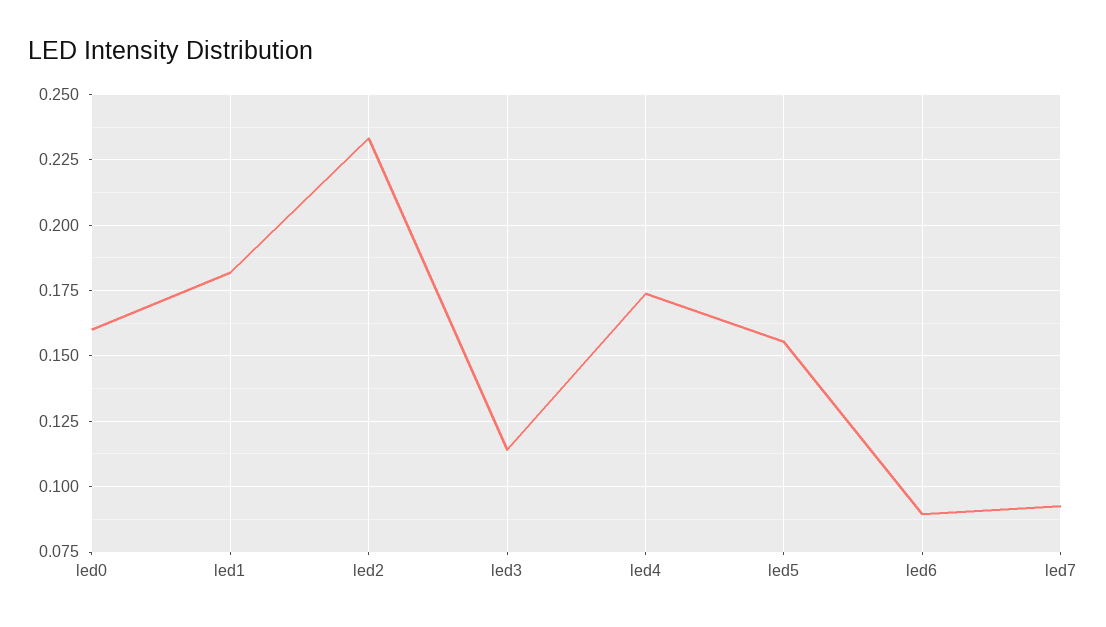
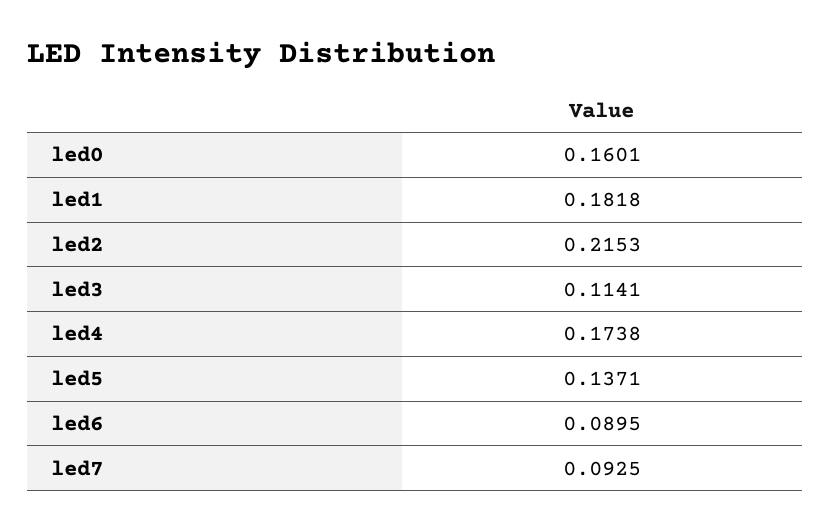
  {
    "led0": 0.1601,
    "led1": 0.1818,
-   "led2": 0.2325,
+   "led2": 0.2153,
    "led3": 0.1141,
    "led4": 0.1738,
-   "led5": 0.155,
+   "led5": 0.1371,
    "led6": 0.0895,
    "led7": 0.0925
  }

